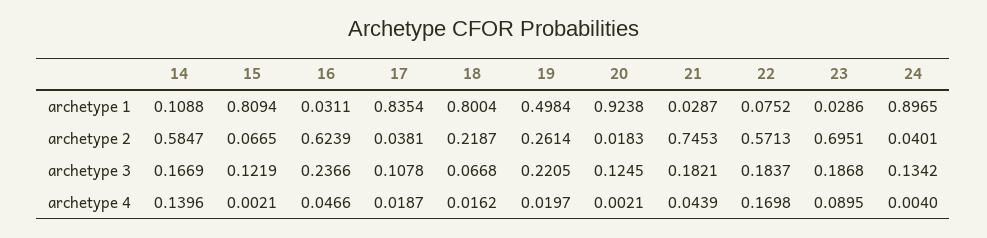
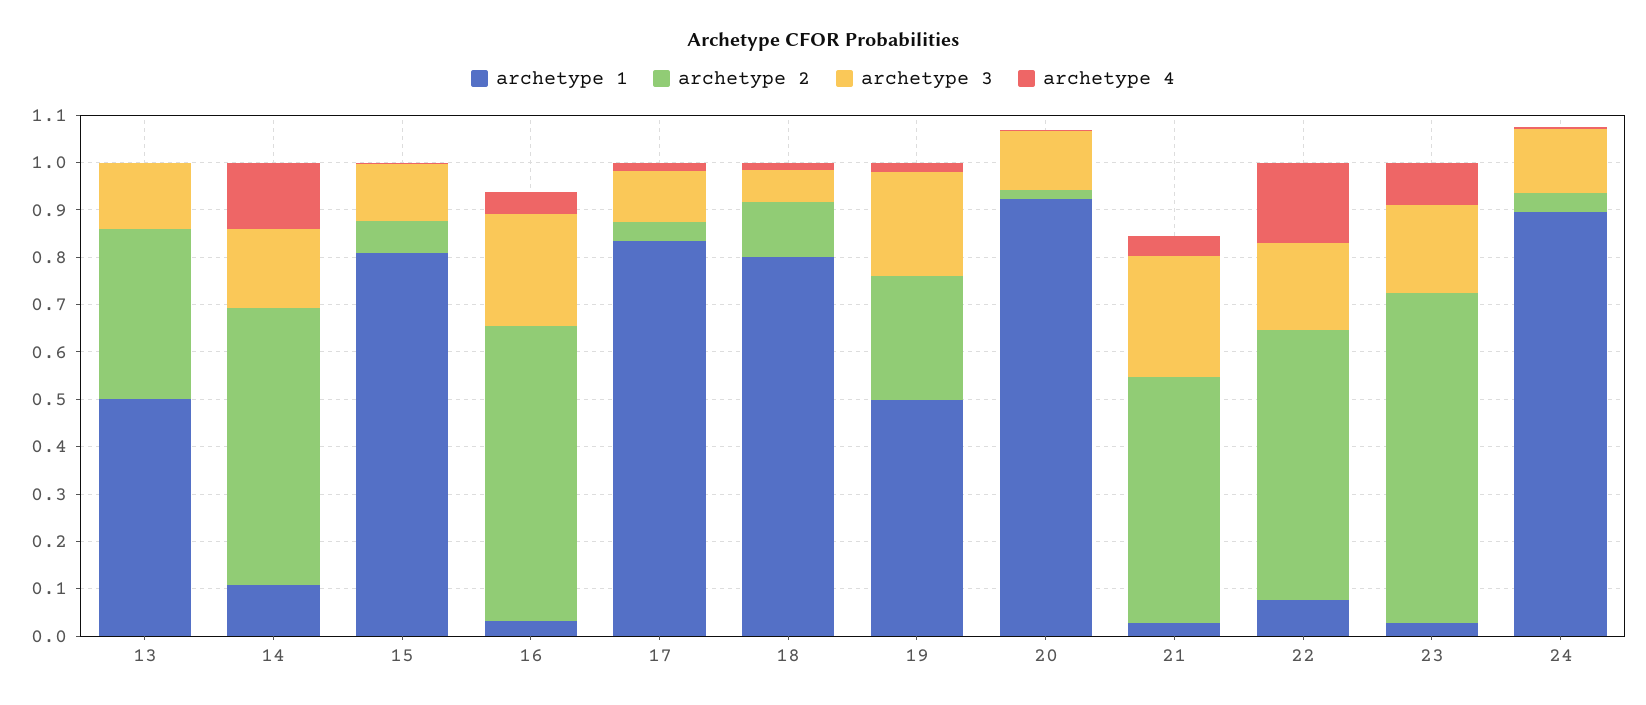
  {
    "archetype 1": {
      "14": 0.1088,
      "15": 0.8094,
      "16": 0.0311,
      "17": 0.8354,
      "18": 0.8004,
      "19": 0.4984,
      "20": 0.9238,
      "21": 0.0287,
      "22": 0.0752,
      "23": 0.0286,
-     "24": 0.8965
+     "24": 0.8965,
+     "13": 0.5
    },
    "archetype 2": {
      "14": 0.5847,
      "15": 0.0665,
      "16": 0.6239,
      "17": 0.0381,
-     "18": 0.2187,
+     "18": 0.12,
      "19": 0.2614,
      "20": 0.0183,
-     "21": 0.7453,
+     "21": 0.52,
      "22": 0.5713,
      "23": 0.6951,
-     "24": 0.0401
+     "24": 0.0401,
+     "13": 0.36
    },
    "archetype 3": {
      "14": 0.1669,
      "15": 0.1219,
      "16": 0.2366,
      "17": 0.1078,
      "18": 0.0668,
      "19": 0.2205,
      "20": 0.1245,
-     "21": 0.1821,
+     "21": 0.26,
      "22": 0.1837,
      "23": 0.1868,
-     "24": 0.1342
+     "24": 0.1342,
+     "13": 0.14
    },
    "archetype 4": {
      "14": 0.1396,
      "15": 0.0021,
      "16": 0.0466,
      "17": 0.0187,
      "18": 0.0162,
      "19": 0.0197,
      "20": 0.0021,
      "21": 0.0439,
      "22": 0.1698,
      "23": 0.0895,
-     "24": 0.004
+     "24": 0.004,
+     "13": 0
    }
  }

